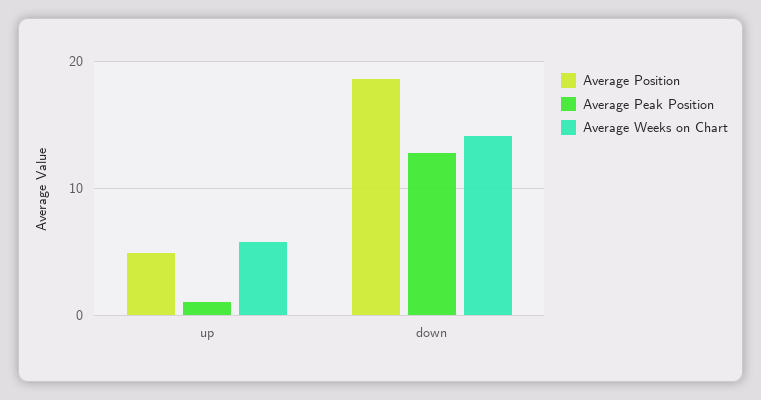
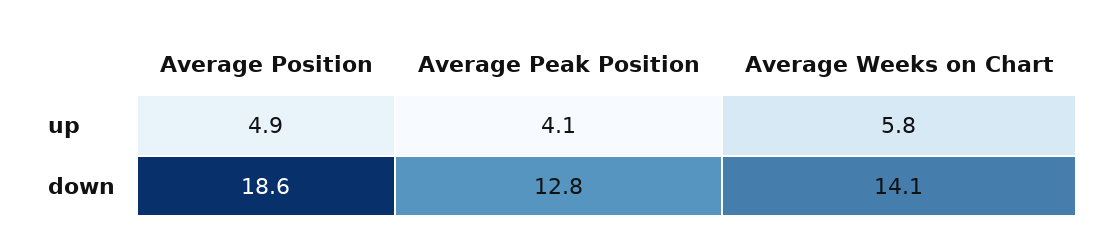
  {
    "Average Position": {
      "up": 4.9,
      "down": 18.6
    },
    "Average Peak Position": {
-     "up": 1,
+     "up": 4.1,
      "down": 12.8
    },
    "Average Weeks on Chart": {
      "up": 5.8,
      "down": 14.1
    }
  }

